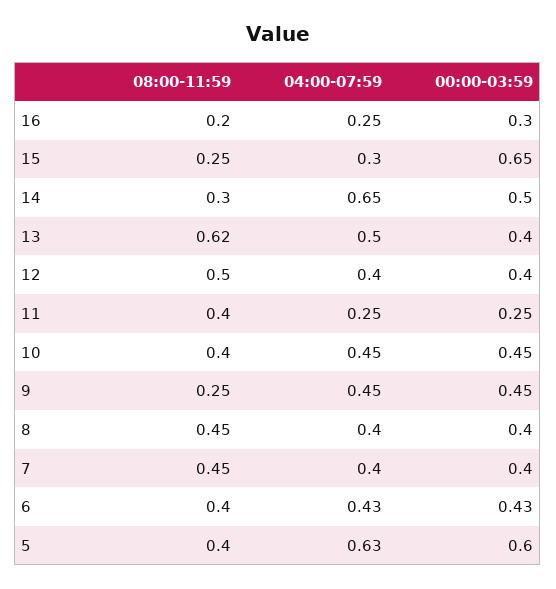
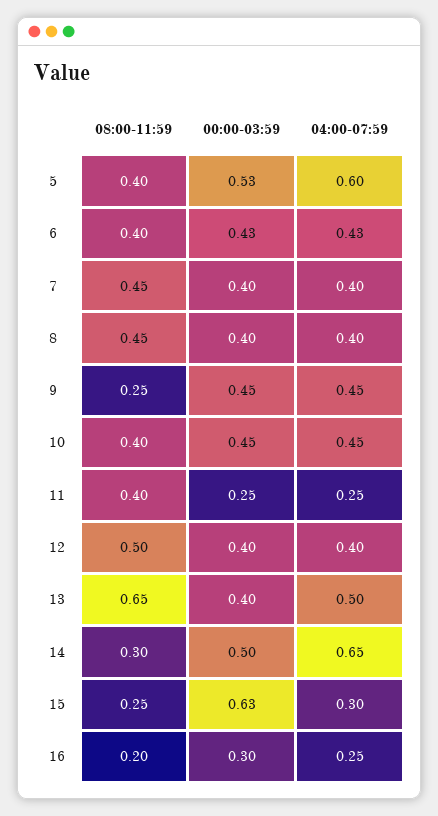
  {
    "08:00-11:59": {
      "16": 0.2,
      "15": 0.25,
      "14": 0.3,
-     "13": 0.62,
+     "13": 0.65,
      "12": 0.5,
      "11": 0.4,
      "10": 0.4,
      "9": 0.25,
      "8": 0.45,
      "7": 0.45,
      "6": 0.4,
      "5": 0.4
    },
    "04:00-07:59": {
      "16": 0.25,
      "15": 0.3,
      "14": 0.65,
      "13": 0.5,
      "12": 0.4,
      "11": 0.25,
      "10": 0.45,
      "9": 0.45,
      "8": 0.4,
      "7": 0.4,
      "6": 0.43,
-     "5": 0.63
+     "5": 0.6
    },
    "00:00-03:59": {
      "16": 0.3,
-     "15": 0.65,
+     "15": 0.63,
      "14": 0.5,
      "13": 0.4,
      "12": 0.4,
      "11": 0.25,
      "10": 0.45,
      "9": 0.45,
      "8": 0.4,
      "7": 0.4,
      "6": 0.43,
-     "5": 0.6
+     "5": 0.53
    }
  }

